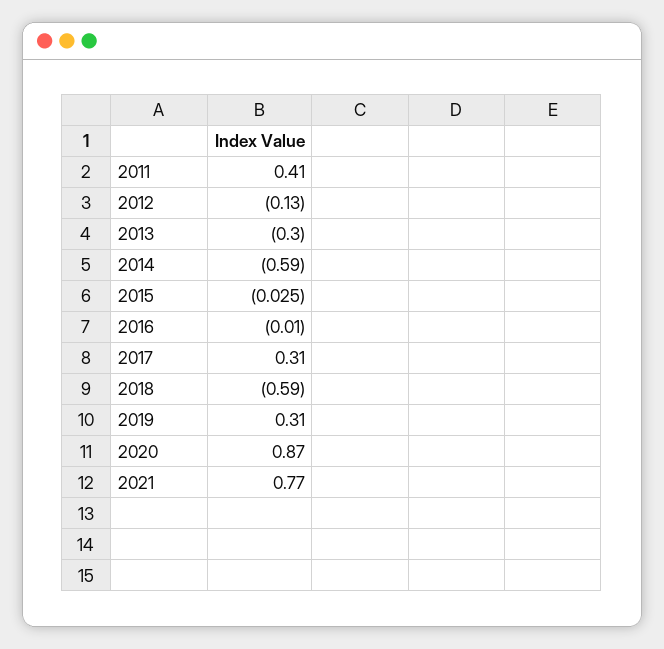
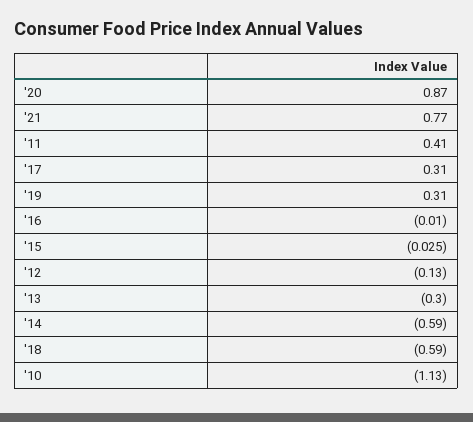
  {
    "2011": 0.41,
    "2012": -0.13,
    "2013": -0.3,
    "2014": -0.59,
    "2015": -0.025,
    "2016": -0.01,
    "2017": 0.31,
    "2018": -0.59,
    "2019": 0.31,
    "2020": 0.87,
-   "2021": 0.77
+   "2021": 0.77,
+   "'10": -1.13
  }

